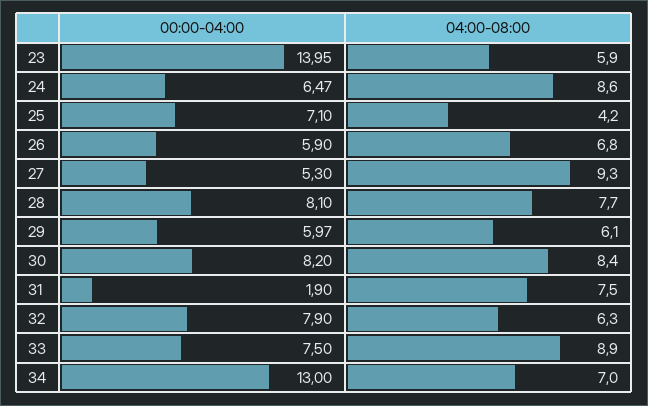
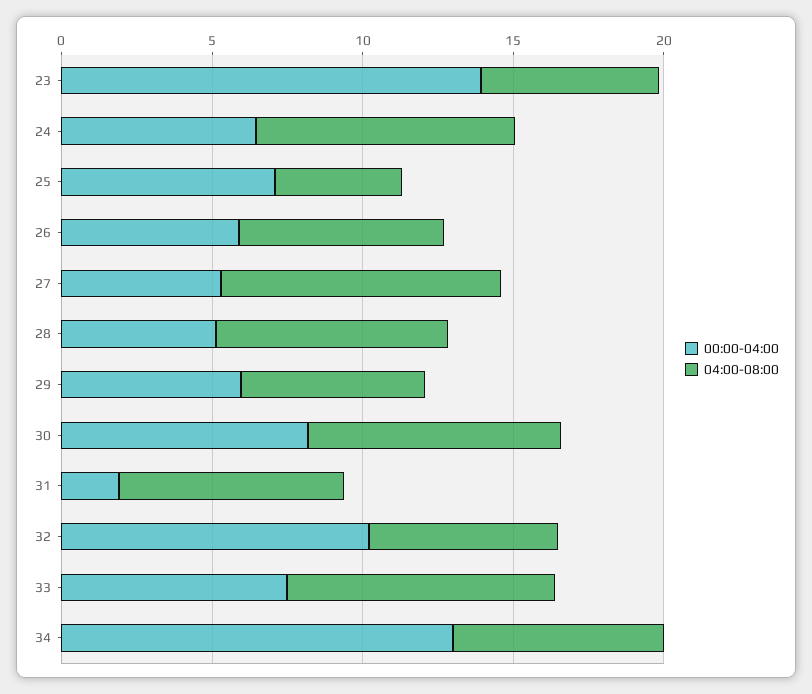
  {
    "00:00-04:00": {
      "23": 13.95,
      "24": 6.47,
      "25": 7.1,
      "26": 5.9,
      "27": 5.3,
-     "28": 8.1,
+     "28": 5,
      "29": 5.97,
      "30": 8.2,
      "31": 1.9,
-     "32": 7.9,
+     "32": 10,
      "33": 7.5,
      "34": 13
    },
    "04:00-08:00": {
      "23": 5.9,
      "24": 8.6,
      "25": 4.2,
      "26": 6.8,
      "27": 9.3,
      "28": 7.7,
      "29": 6.1,
      "30": 8.4,
      "31": 7.5,
      "32": 6.3,
      "33": 8.9,
      "34": 7
    }
  }

